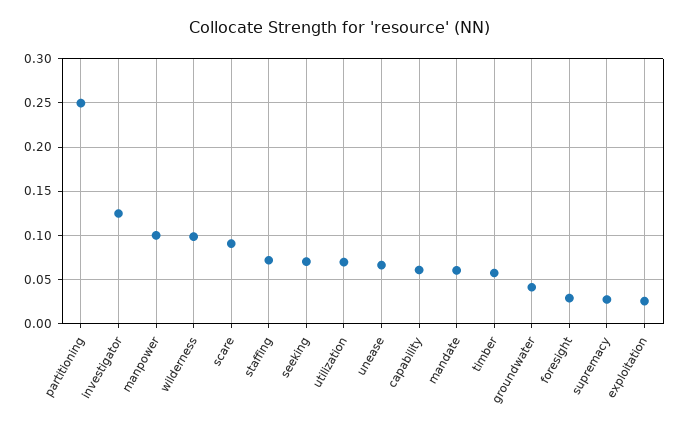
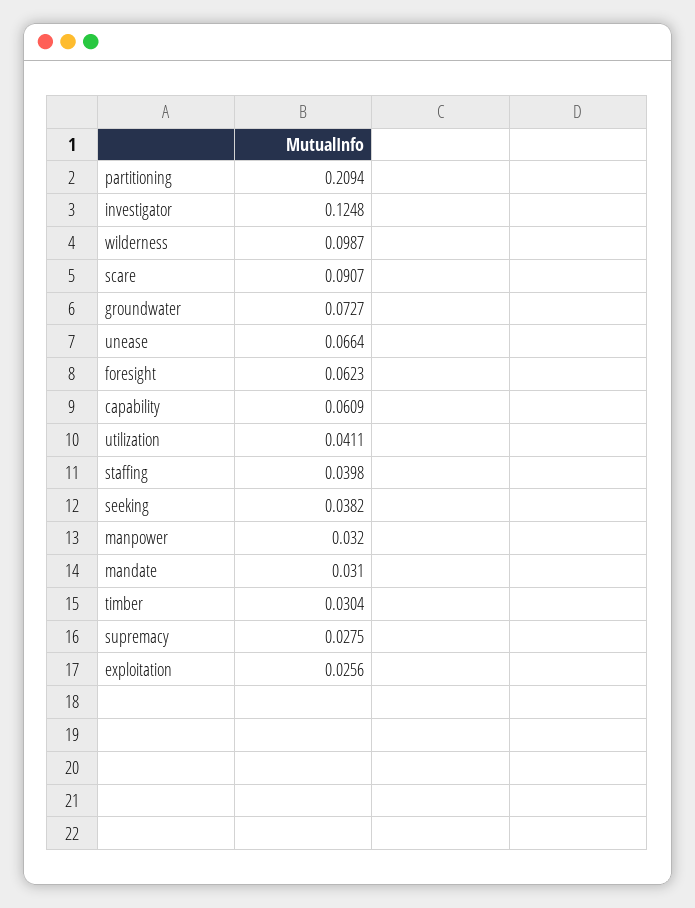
  {
-   "partitioning": 0.25,
+   "partitioning": 0.2094,
    "investigator": 0.1248,
-   "manpower": 0.1,
+   "manpower": 0.032,
    "wilderness": 0.0987,
    "scare": 0.0907,
-   "staffing": 0.07,
+   "staffing": 0.0398,
-   "seeking": 0.07,
+   "seeking": 0.0382,
-   "utilization": 0.07,
+   "utilization": 0.0411,
    "unease": 0.0664,
    "capability": 0.0609,
-   "mandate": 0.06,
+   "mandate": 0.031,
-   "timber": 0.06,
+   "timber": 0.0304,
-   "groundwater": 0.04,
+   "groundwater": 0.0727,
-   "foresight": 0.03,
+   "foresight": 0.0623,
    "supremacy": 0.0275,
    "exploitation": 0.0256
  }

